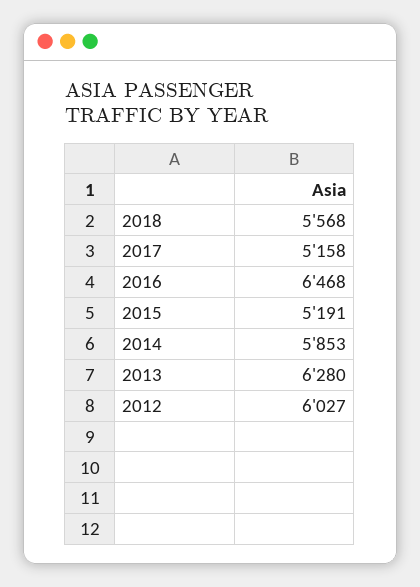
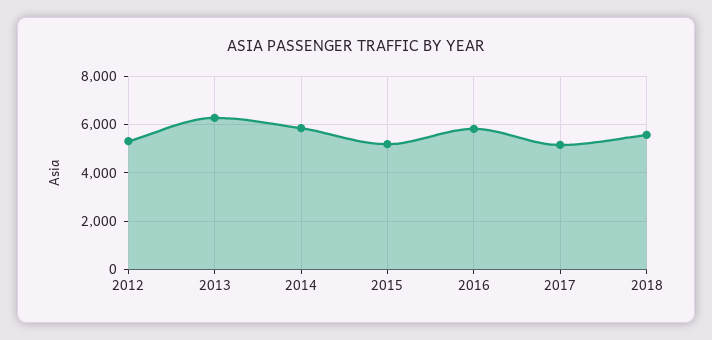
  {
    "2018": 5568,
    "2017": 5158,
-   "2016": 6468,
+   "2016": 5750,
    "2015": 5191,
    "2014": 5853,
    "2013": 6280,
-   "2012": 6027
+   "2012": 5250
  }

